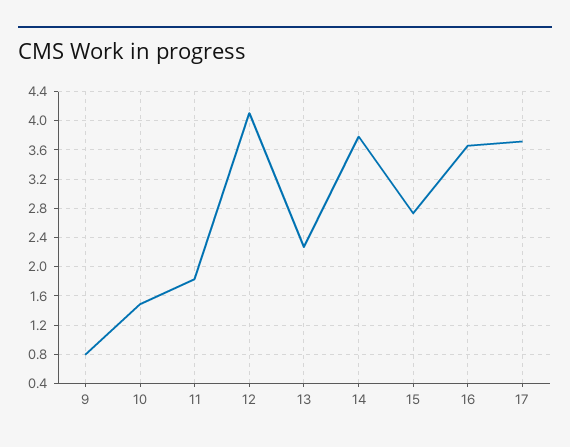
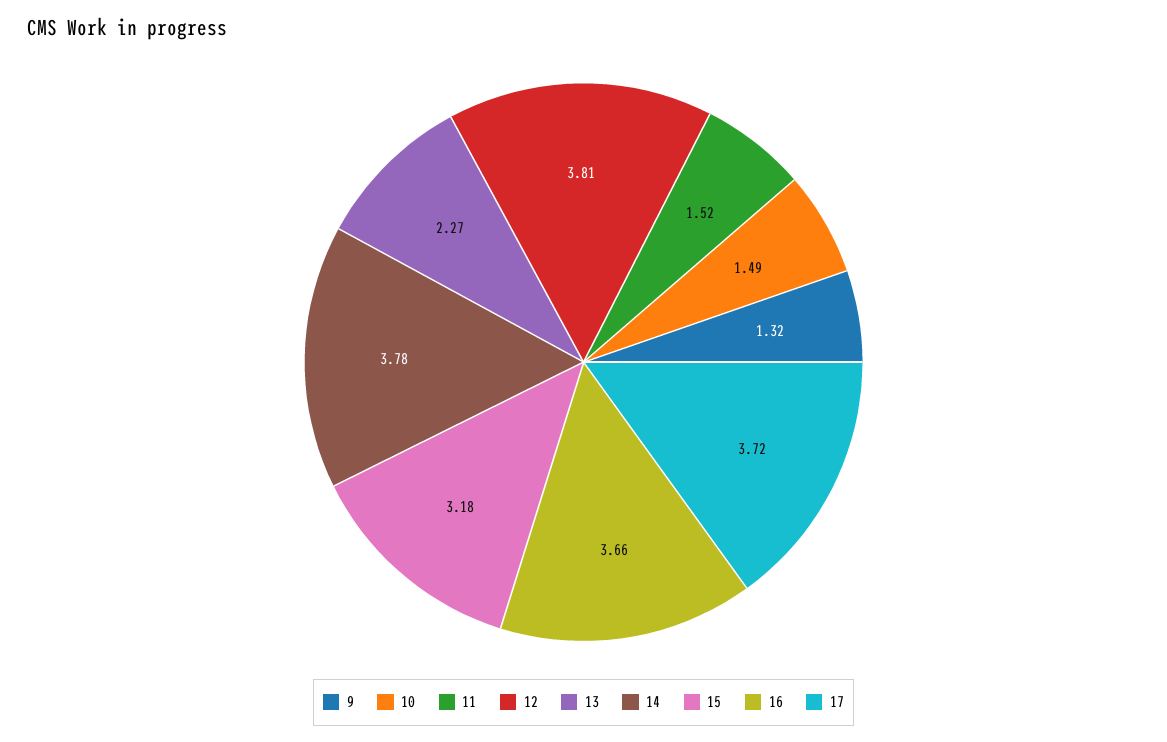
  {
-   "9": 0.8,
+   "9": 1.32,
    "10": 1.49,
-   "11": 1.8,
+   "11": 1.52,
-   "12": 4.1,
+   "12": 3.81,
    "13": 2.27,
    "14": 3.78,
-   "15": 2.7,
+   "15": 3.18,
    "16": 3.66,
    "17": 3.72
  }

